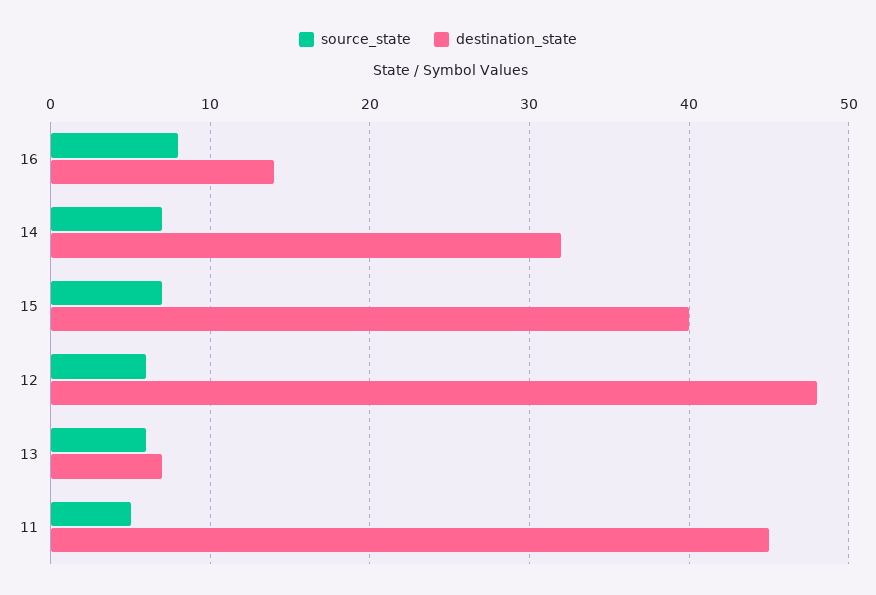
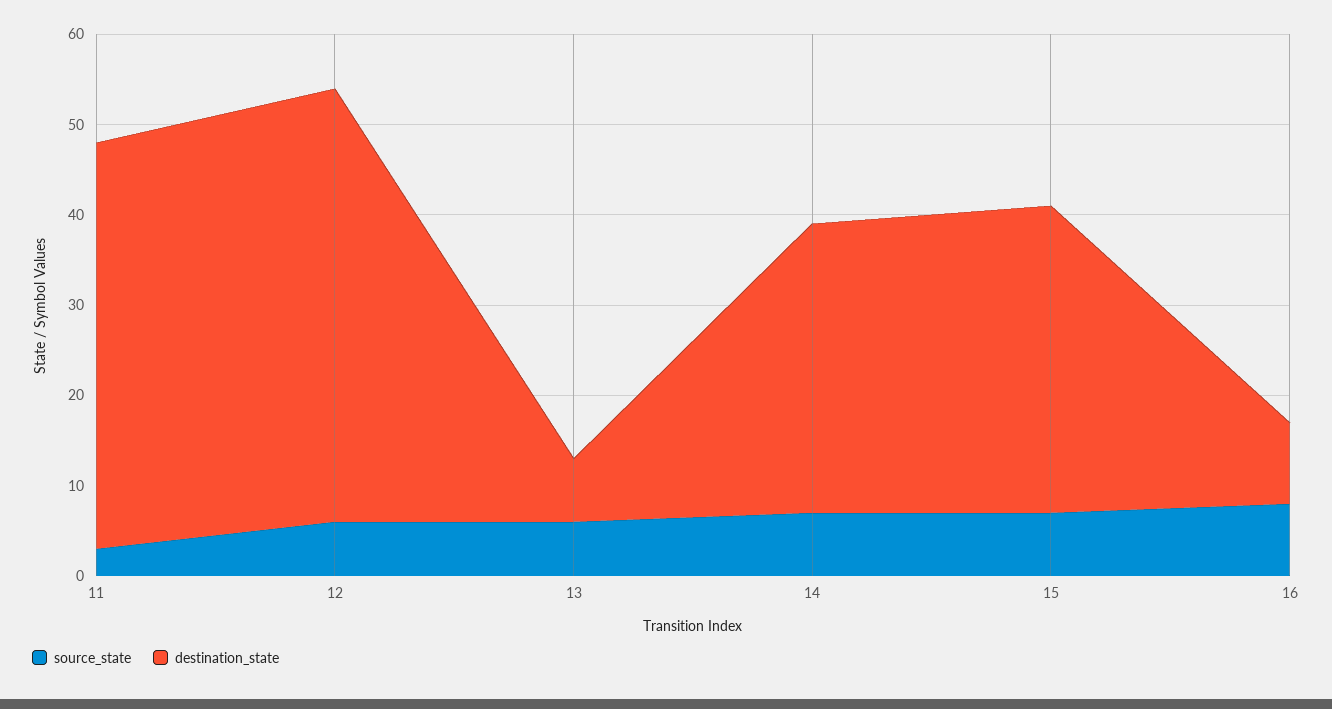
  {
    "source_state": {
      "16": 8,
      "14": 7,
      "15": 7,
      "12": 6,
      "13": 6,
-     "11": 5
+     "11": 3
    },
    "destination_state": {
-     "16": 14,
+     "16": 9,
      "14": 32,
-     "15": 40,
+     "15": 34,
      "12": 48,
      "13": 7,
      "11": 45
    }
  }

